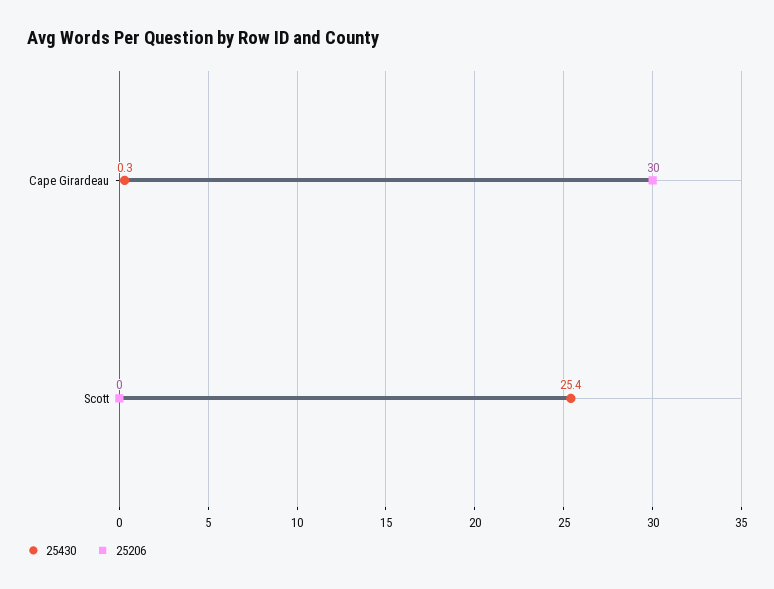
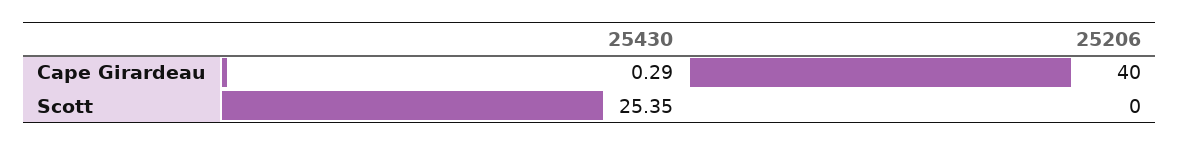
  {
    "25430": {
      "Cape Girardeau": 0.29,
      "Scott": 25.35
    },
    "25206": {
-     "Cape Girardeau": 30,
+     "Cape Girardeau": 40,
      "Scott": 0
    }
  }

